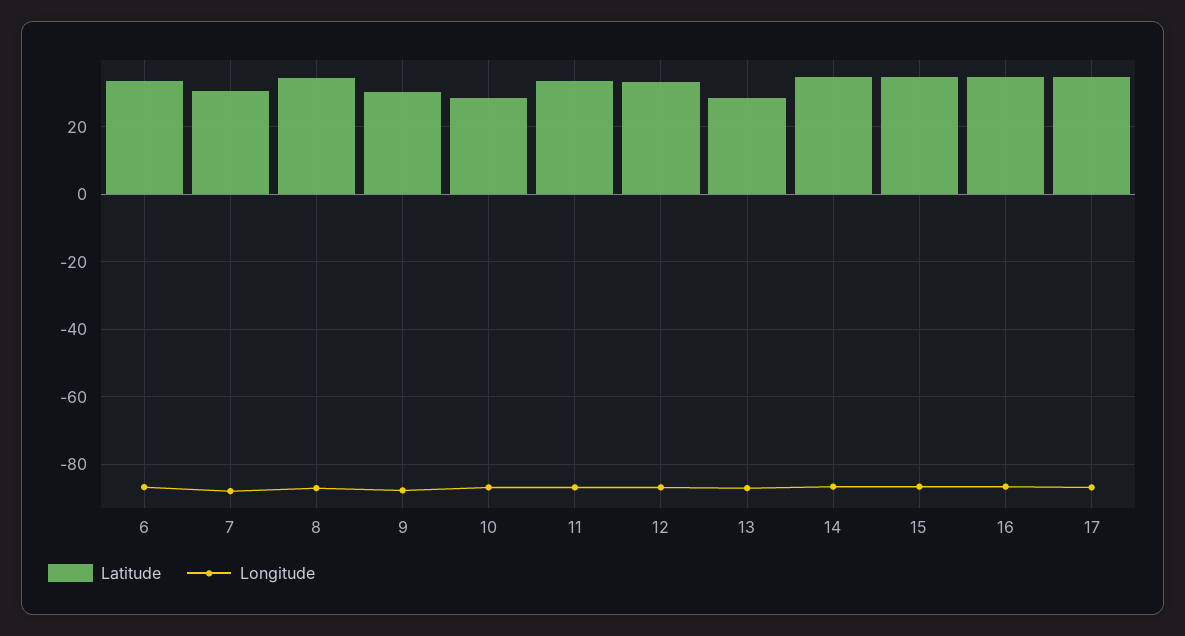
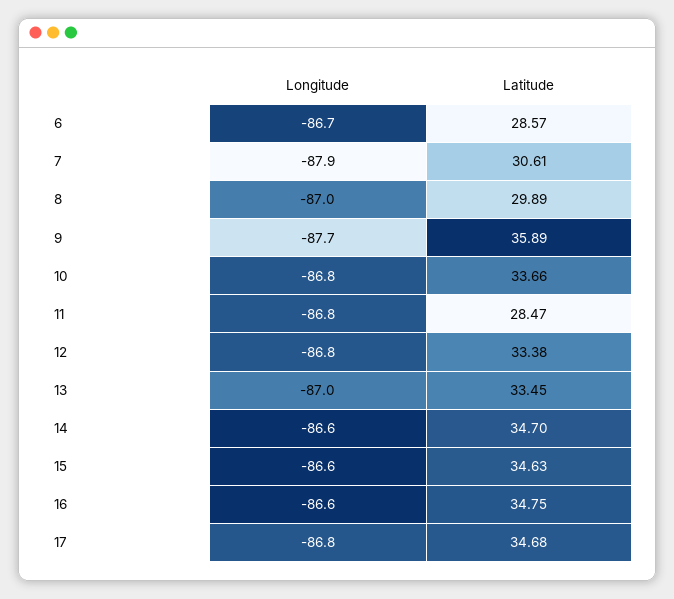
  {
    "Latitude": {
-     "6": 34,
+     "6": 28.57,
      "7": 30.61,
-     "8": 34,
+     "8": 29.89,
-     "9": 30,
+     "9": 35.89,
-     "10": 28,
+     "10": 33.66,
-     "11": 34,
+     "11": 28.47,
      "12": 33.38,
-     "13": 28,
+     "13": 33.45,
      "14": 34.7,
      "15": 34.63,
      "16": 34.75,
      "17": 34.68
    },
    "Longitude": {
      "6": -86.7,
      "7": -87.9,
      "8": -87,
      "9": -87.7,
      "10": -86.8,
      "11": -86.8,
      "12": -86.8,
      "13": -87,
      "14": -86.6,
      "15": -86.6,
      "16": -86.6,
      "17": -86.8
    }
  }

